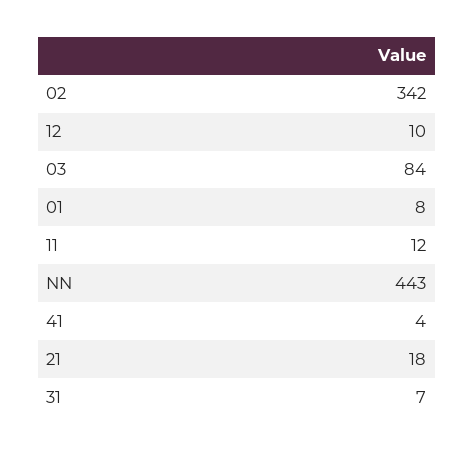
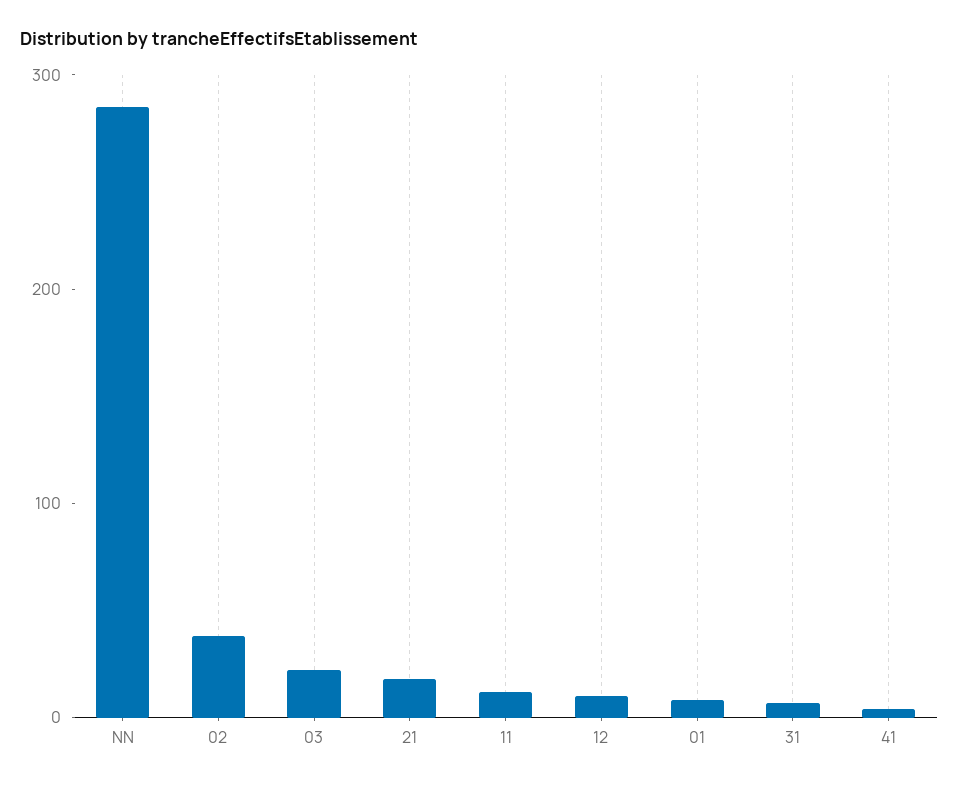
  {
-   "02": 342,
+   "02": 40,
    "12": 10,
-   "03": 84,
+   "03": 20,
    "01": 8,
    "11": 12,
-   "NN": 443,
+   "NN": 280,
    "41": 4,
    "21": 18,
    "31": 7
  }

